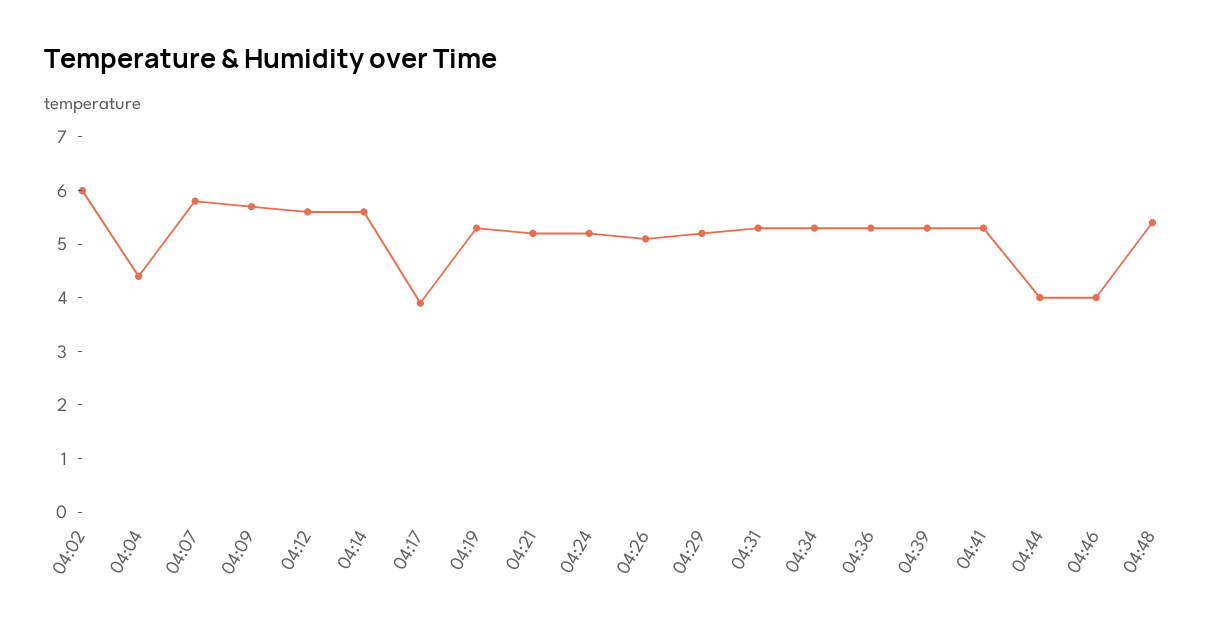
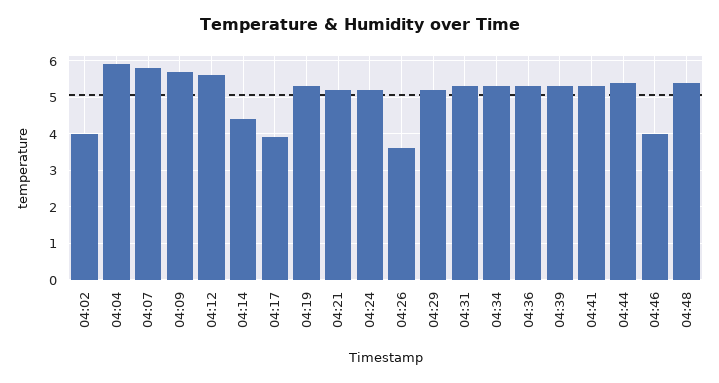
  {
-   "04:02": 6,
+   "04:02": 4,
-   "04:04": 4.5,
+   "04:04": 6,
    "04:07": 6,
    "04:09": 5.5,
    "04:12": 5.5,
-   "04:14": 5.5,
+   "04:14": 4.5,
    "04:17": 4,
    "04:19": 5.5,
    "04:21": 5,
    "04:24": 5,
-   "04:26": 5,
+   "04:26": 3.5,
    "04:29": 5,
    "04:31": 5.5,
    "04:34": 5.5,
    "04:36": 5.5,
    "04:39": 5.5,
    "04:41": 5.5,
-   "04:44": 4,
+   "04:44": 5.5,
    "04:46": 4,
    "04:48": 5.5
  }

